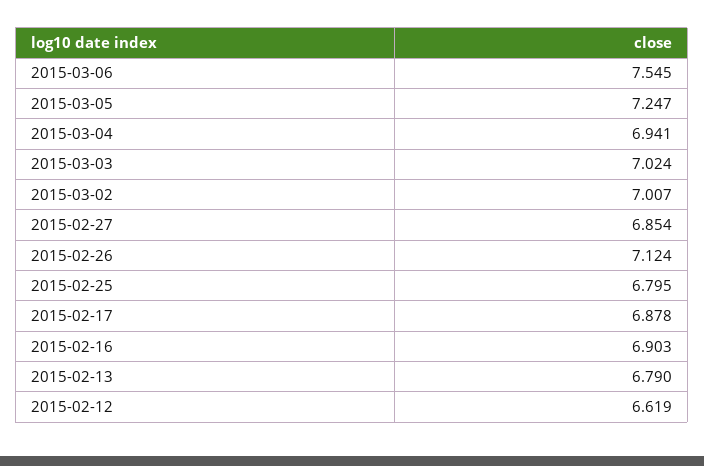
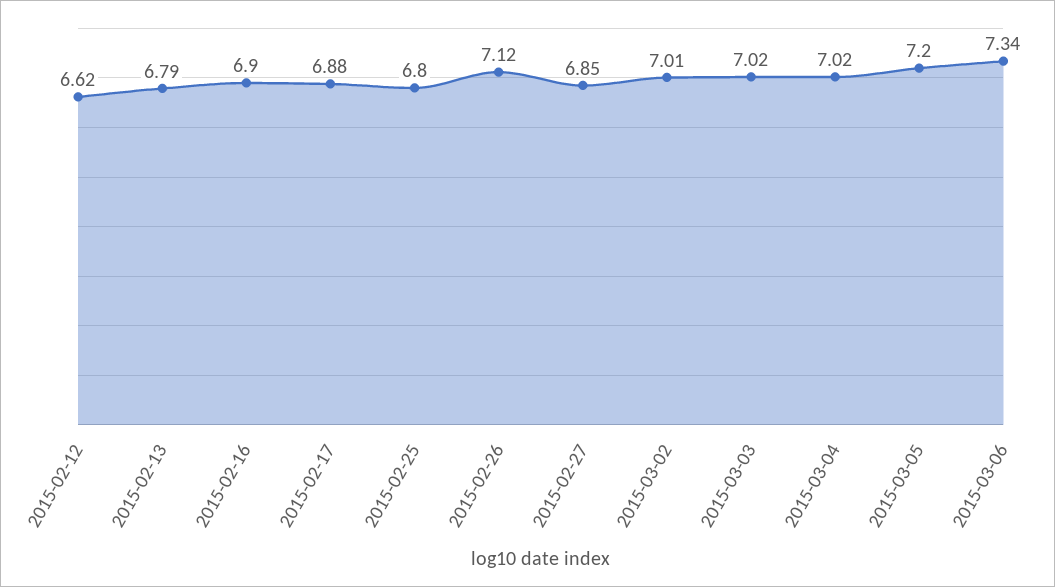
  {
-   "2015-03-06": 7.545,
+   "2015-03-06": 7.34,
-   "2015-03-05": 7.247,
+   "2015-03-05": 7.2,
-   "2015-03-04": 6.941,
+   "2015-03-04": 7.02,
    "2015-03-03": 7.024,
    "2015-03-02": 7.007,
    "2015-02-27": 6.854,
    "2015-02-26": 7.124,
    "2015-02-25": 6.795,
    "2015-02-17": 6.878,
    "2015-02-16": 6.903,
    "2015-02-13": 6.79,
    "2015-02-12": 6.619
  }

